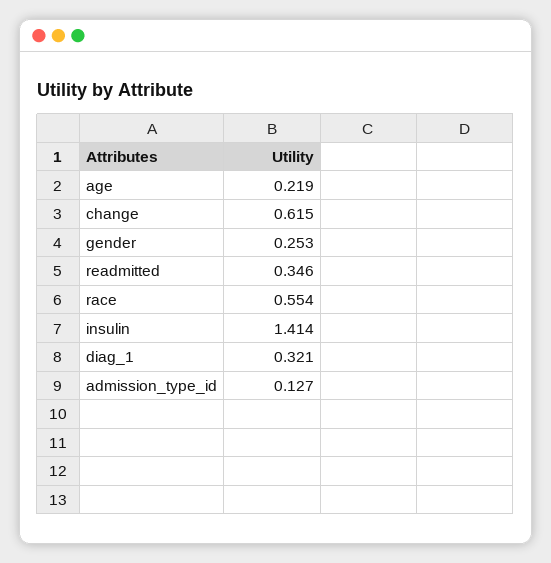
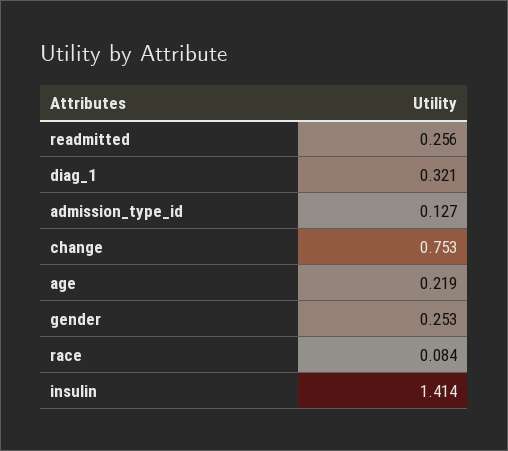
  {
    "age": 0.219,
-   "change": 0.615,
+   "change": 0.753,
    "gender": 0.253,
-   "readmitted": 0.346,
+   "readmitted": 0.256,
-   "race": 0.554,
+   "race": 0.084,
    "insulin": 1.414,
    "diag_1": 0.321,
    "admission_type_id": 0.127
  }

